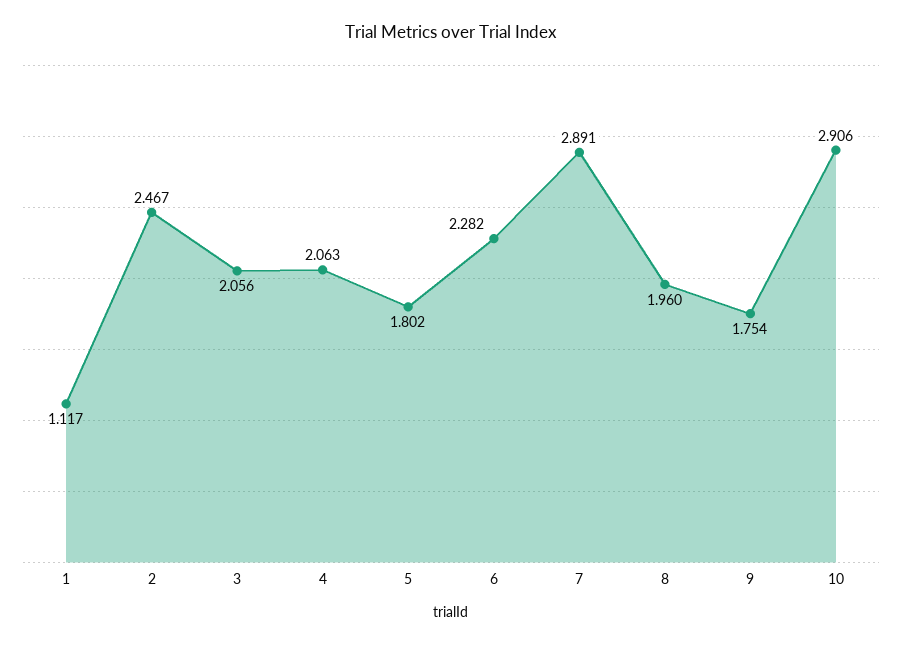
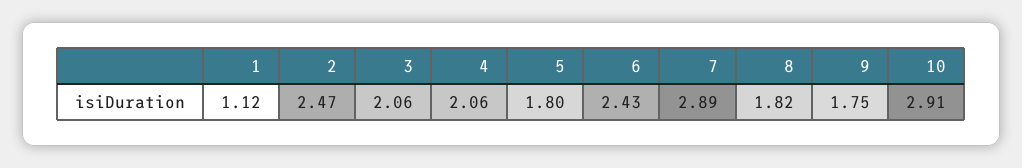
  {
    "1": 1.117,
    "2": 2.467,
    "3": 2.056,
    "4": 2.063,
    "5": 1.802,
-   "6": 2.282,
+   "6": 2.43,
    "7": 2.891,
-   "8": 1.96,
+   "8": 1.82,
    "9": 1.754,
    "10": 2.906
  }

